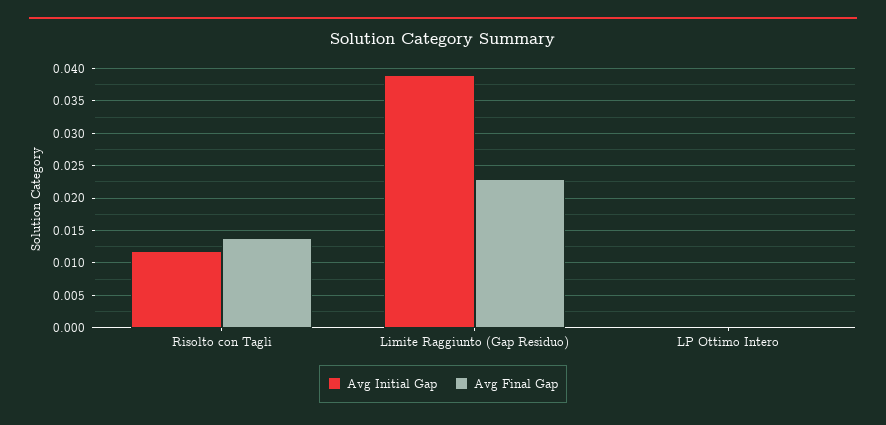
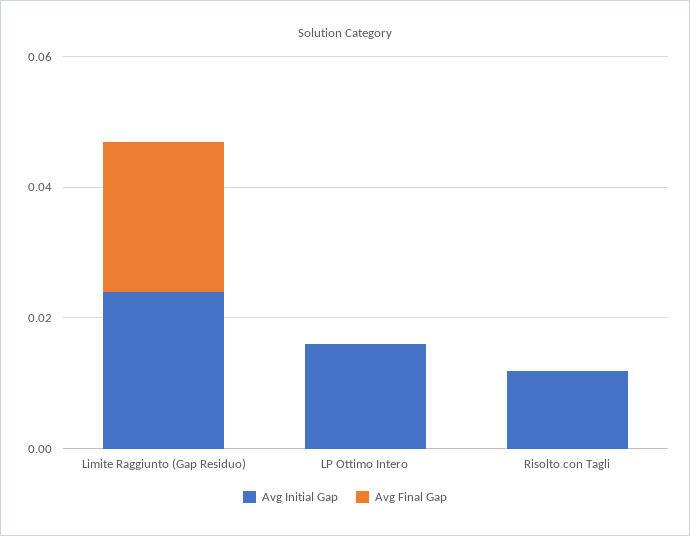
  {
    "Avg Initial Gap": {
      "Risolto con Tagli": 0.012,
-     "Limite Raggiunto (Gap Residuo)": 0.039,
+     "Limite Raggiunto (Gap Residuo)": 0.025,
-     "LP Ottimo Intero": 0
+     "LP Ottimo Intero": 0.015
    },
    "Avg Final Gap": {
-     "Risolto con Tagli": 0.014,
+     "Risolto con Tagli": 0,
      "Limite Raggiunto (Gap Residuo)": 0.023,
      "LP Ottimo Intero": 0
    }
  }

